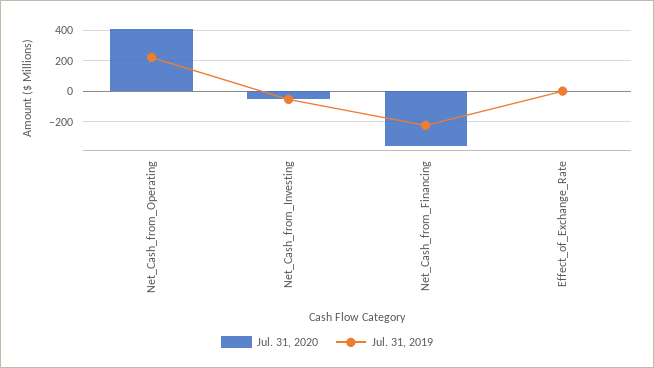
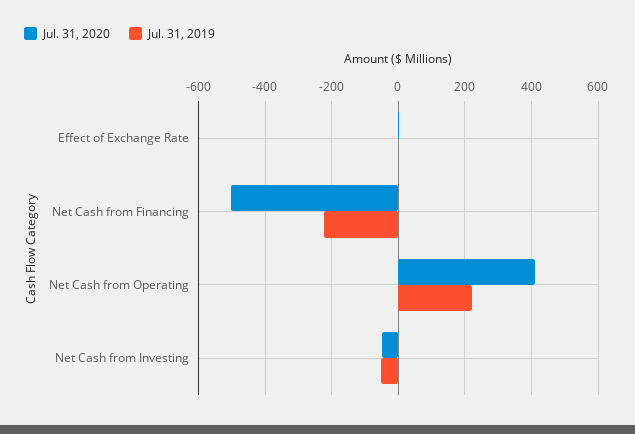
  {
    "Jul. 31, 2020": {
      "Net_Cash_from_Operating": 400,
      "Net_Cash_from_Investing": -40,
-     "Net_Cash_from_Financing": -350,
+     "Net_Cash_from_Financing": -500,
      "Effect_of_Exchange_Rate": 0
    },
    "Jul. 31, 2019": {
      "Net_Cash_from_Operating": 220,
      "Net_Cash_from_Investing": -60,
      "Net_Cash_from_Financing": -220,
      "Effect_of_Exchange_Rate": 0
    }
  }

